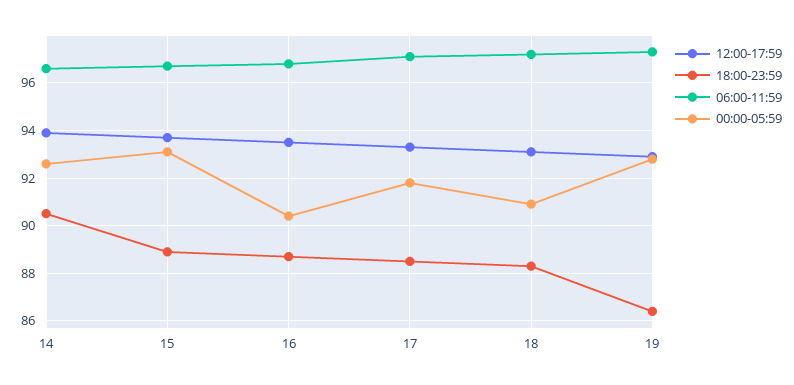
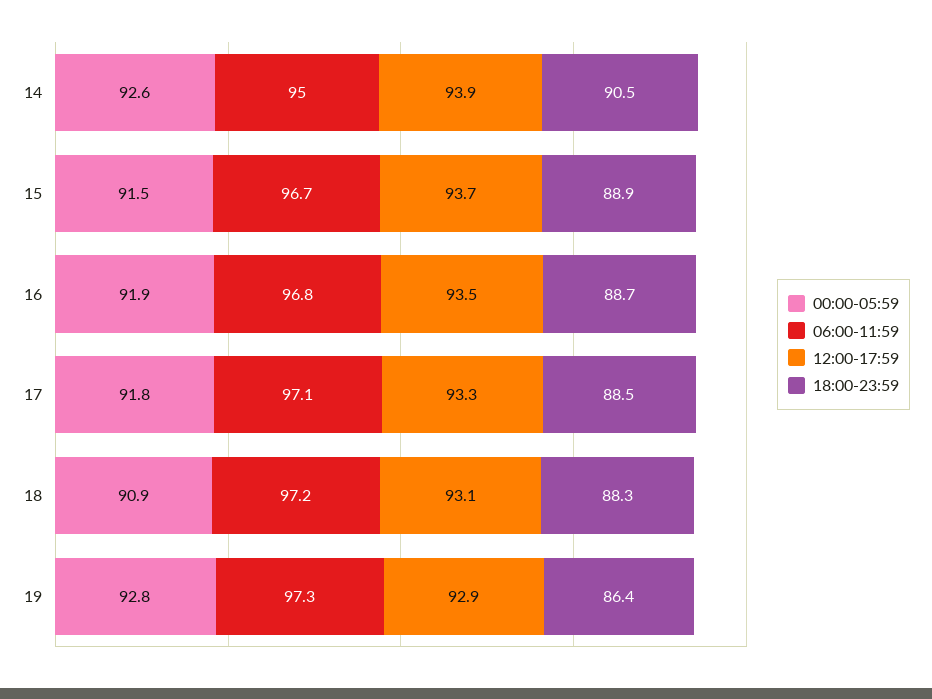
  {
    "12:00-17:59": {
      "14": 93.9,
      "15": 93.7,
      "16": 93.5,
      "17": 93.3,
      "18": 93.1,
      "19": 92.9
    },
    "18:00-23:59": {
      "14": 90.5,
      "15": 88.9,
      "16": 88.7,
      "17": 88.5,
      "18": 88.3,
      "19": 86.4
    },
    "06:00-11:59": {
-     "14": 96.5,
+     "14": 95,
      "15": 96.7,
      "16": 96.8,
      "17": 97.1,
      "18": 97.2,
      "19": 97.3
    },
    "00:00-05:59": {
      "14": 92.6,
-     "15": 93,
+     "15": 91.5,
-     "16": 90.5,
+     "16": 91.9,
      "17": 91.8,
      "18": 90.9,
      "19": 92.8
    }
  }

